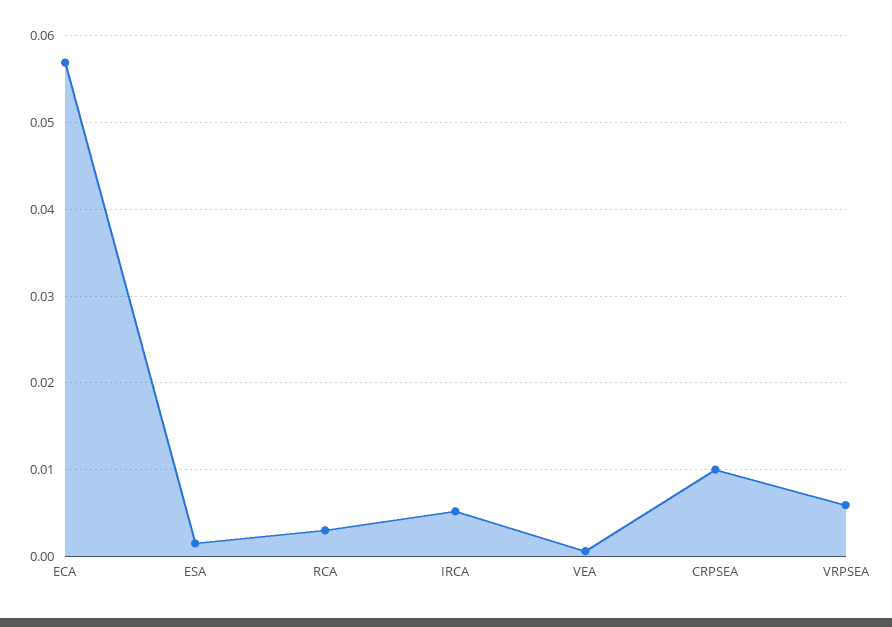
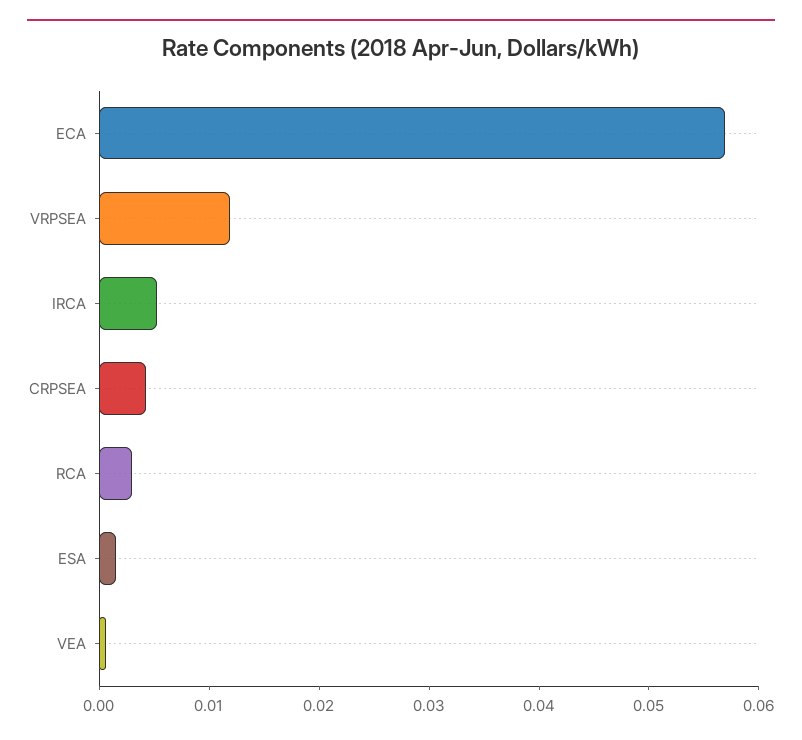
  {
    "ECA": 0.057,
    "ESA": 0.002,
    "RCA": 0.003,
    "IRCA": 0.005,
    "VEA": 0.001,
-   "CRPSEA": 0.01,
+   "CRPSEA": 0.004,
-   "VRPSEA": 0.006
+   "VRPSEA": 0.012
  }

